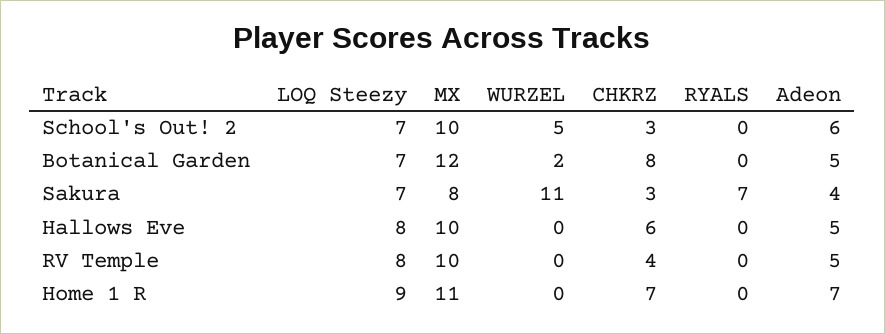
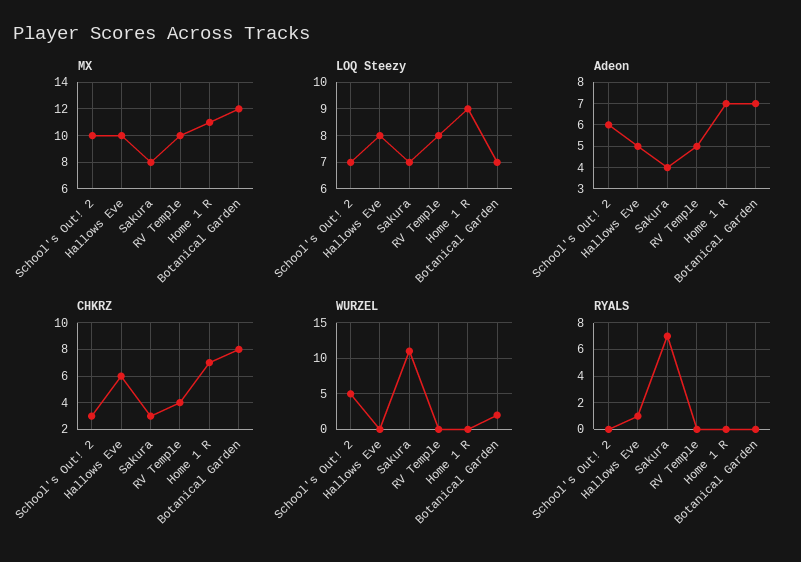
  {
    "LOQ Steezy": {
      "School's Out! 2": 7,
      "Botanical Garden": 7,
      "Sakura": 7,
      "Hallows Eve": 8,
      "RV Temple": 8,
      "Home 1 R": 9
    },
    "MX": {
      "School's Out! 2": 10,
      "Botanical Garden": 12,
      "Sakura": 8,
      "Hallows Eve": 10,
      "RV Temple": 10,
      "Home 1 R": 11
    },
    "WURZEL": {
      "School's Out! 2": 5,
      "Botanical Garden": 2,
      "Sakura": 11,
      "Hallows Eve": 0,
      "RV Temple": 0,
      "Home 1 R": 0
    },
    "CHKRZ": {
      "School's Out! 2": 3,
      "Botanical Garden": 8,
      "Sakura": 3,
      "Hallows Eve": 6,
      "RV Temple": 4,
      "Home 1 R": 7
    },
    "RYALS": {
      "School's Out! 2": 0,
      "Botanical Garden": 0,
      "Sakura": 7,
-     "Hallows Eve": 0,
+     "Hallows Eve": 1,
      "RV Temple": 0,
      "Home 1 R": 0
    },
    "Adeon": {
      "School's Out! 2": 6,
-     "Botanical Garden": 5,
+     "Botanical Garden": 7,
      "Sakura": 4,
      "Hallows Eve": 5,
      "RV Temple": 5,
      "Home 1 R": 7
    }
  }

